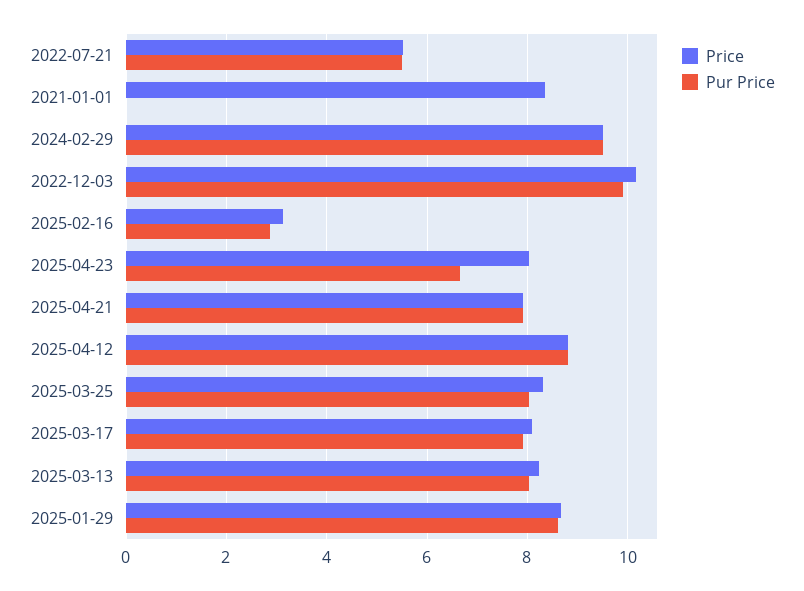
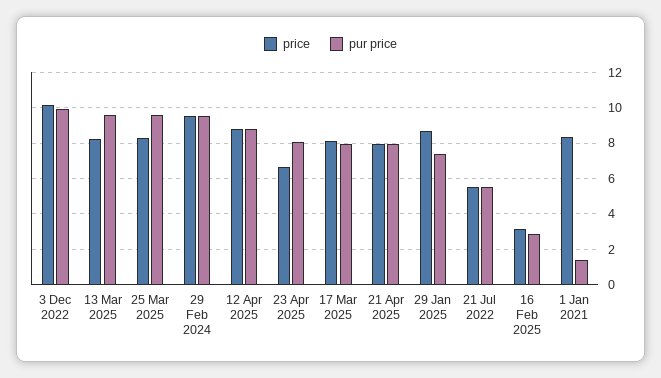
  {
    "Price": {
      "2022-07-21": 5.6,
      "2021-01-01": 8.4,
      "2024-02-29": 9.6,
      "2022-12-03": 10.2,
      "2025-02-16": 3.2,
-     "2025-04-23": 8,
+     "2025-04-23": 6.5,
      "2025-04-21": 8,
      "2025-04-12": 8.8,
      "2025-03-25": 8.4,
      "2025-03-17": 8.2,
      "2025-03-13": 8.2,
      "2025-01-29": 8.6
    },
    "Pur Price": {
      "2022-07-21": 5.6,
-     "2021-01-01": 0,
+     "2021-01-01": 1.5,
      "2024-02-29": 9.6,
      "2022-12-03": 10,
      "2025-02-16": 2.8,
-     "2025-04-23": 6.6,
+     "2025-04-23": 8,
      "2025-04-21": 8,
      "2025-04-12": 8.8,
-     "2025-03-25": 8,
+     "2025-03-25": 9.5,
      "2025-03-17": 8,
-     "2025-03-13": 8,
+     "2025-03-13": 9.5,
-     "2025-01-29": 8.6
+     "2025-01-29": 7.5
    }
  }

